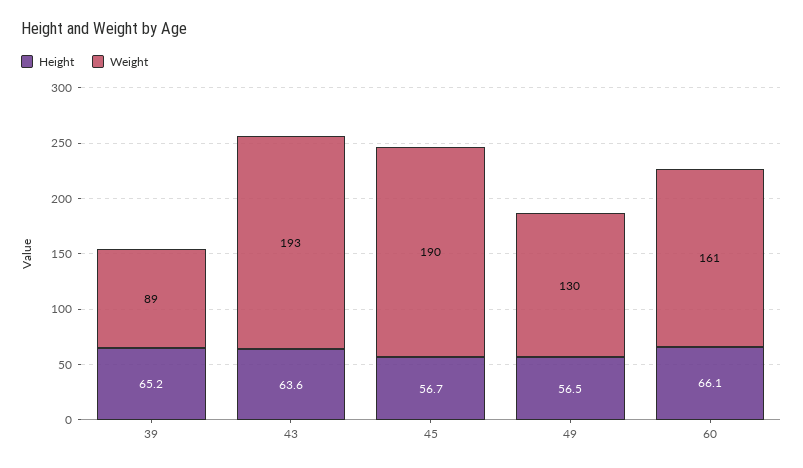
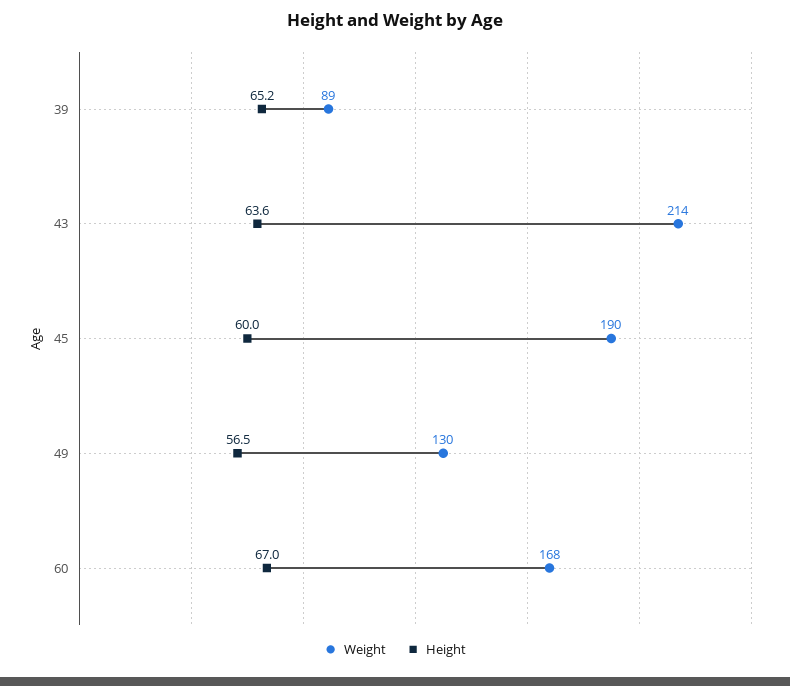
  {
    "Height": {
      "39": 65.2,
      "43": 63.6,
-     "45": 56.7,
+     "45": 60,
      "49": 56.5,
-     "60": 66.1
+     "60": 67
    },
    "Weight": {
      "39": 89,
-     "43": 193,
+     "43": 214,
      "45": 190,
      "49": 130,
-     "60": 161
+     "60": 168
    }
  }

